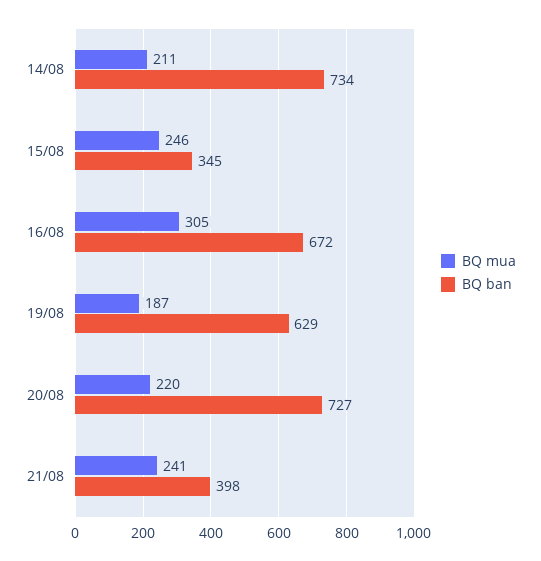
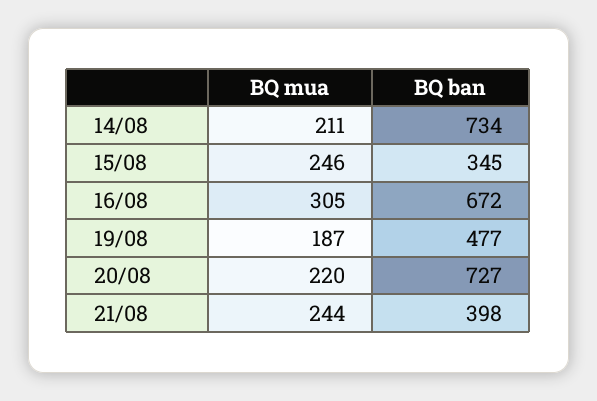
  {
    "BQ mua": {
      "14/08": 211,
      "15/08": 246,
      "16/08": 305,
      "19/08": 187,
      "20/08": 220,
-     "21/08": 241
+     "21/08": 244
    },
    "BQ ban": {
      "14/08": 734,
      "15/08": 345,
      "16/08": 672,
-     "19/08": 629,
+     "19/08": 477,
      "20/08": 727,
      "21/08": 398
    }
  }

